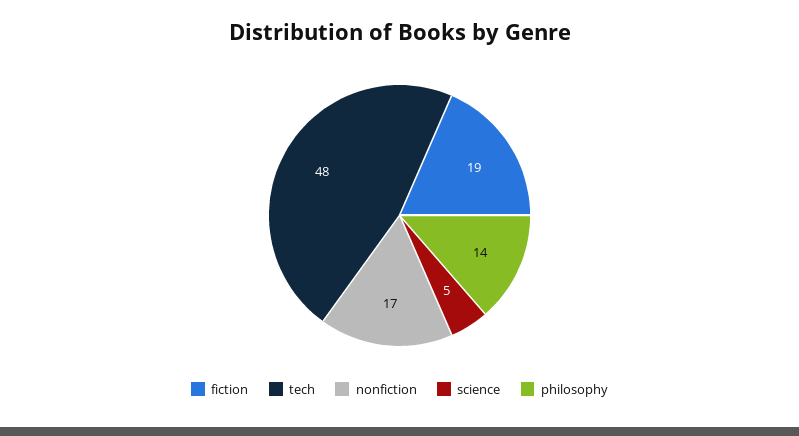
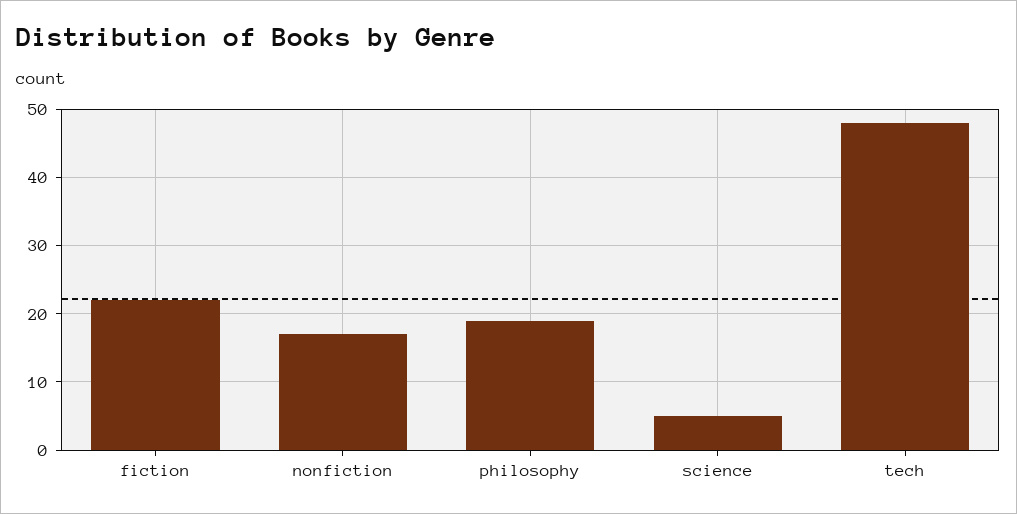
  {
-   "fiction": 19,
+   "fiction": 22,
    "tech": 48,
    "nonfiction": 17,
    "science": 5,
-   "philosophy": 14
+   "philosophy": 19
  }

